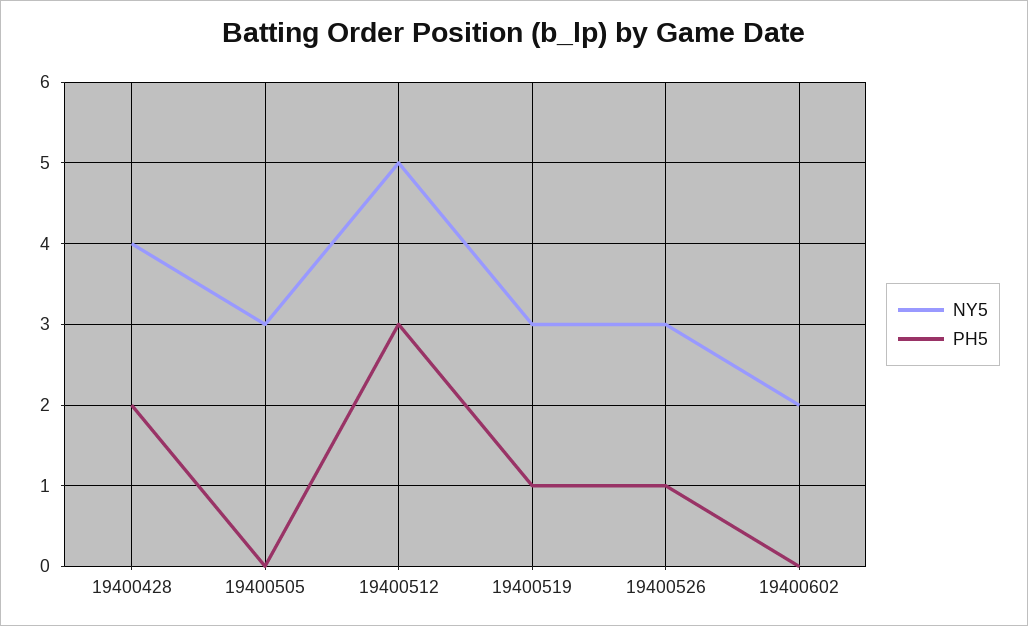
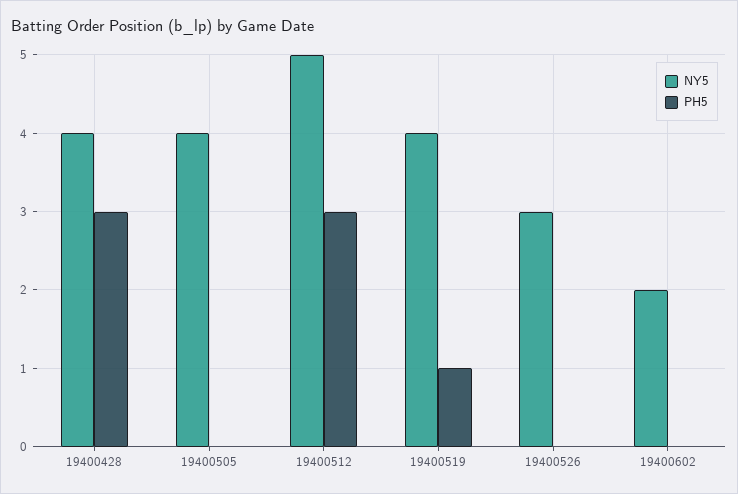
  {
    "NY5": {
      "19400428": 4,
-     "19400505": 3,
+     "19400505": 4,
      "19400512": 5,
-     "19400519": 3,
+     "19400519": 4,
      "19400526": 3,
      "19400602": 2
    },
    "PH5": {
-     "19400428": 2,
+     "19400428": 3,
      "19400505": 0,
      "19400512": 3,
      "19400519": 1,
-     "19400526": 1,
+     "19400526": 0,
      "19400602": 0
    }
  }

